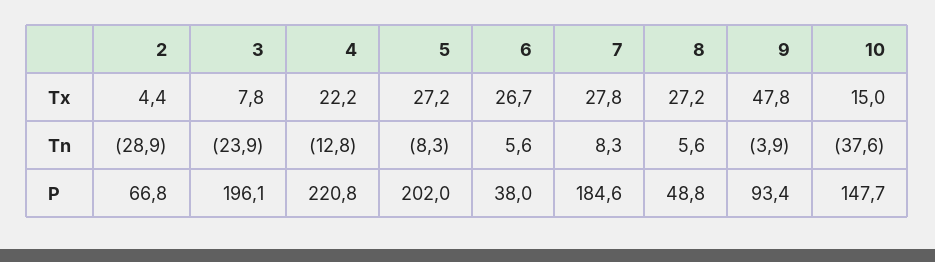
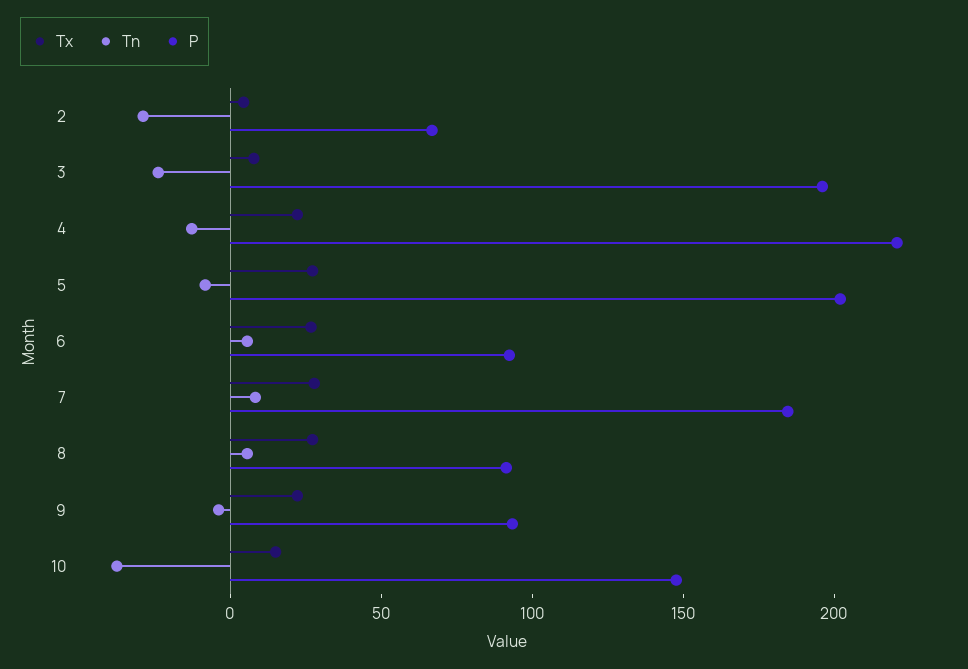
  {
    "Tx": {
      "2": 4.4,
      "3": 7.8,
      "4": 22.2,
      "5": 27.2,
      "6": 26.7,
      "7": 27.8,
      "8": 27.2,
-     "9": 47.8,
+     "9": 20,
      "10": 15
    },
    "Tn": {
      "2": -28.9,
      "3": -23.9,
      "4": -12.8,
      "5": -8.3,
      "6": 5.6,
      "7": 8.3,
      "8": 5.6,
      "9": -3.9,
      "10": -37.6
    },
    "P": {
      "2": 66.8,
      "3": 196.1,
      "4": 220.8,
      "5": 202,
-     "6": 38,
+     "6": 90,
      "7": 184.6,
-     "8": 48.8,
+     "8": 90,
      "9": 93.4,
      "10": 147.7
    }
  }

